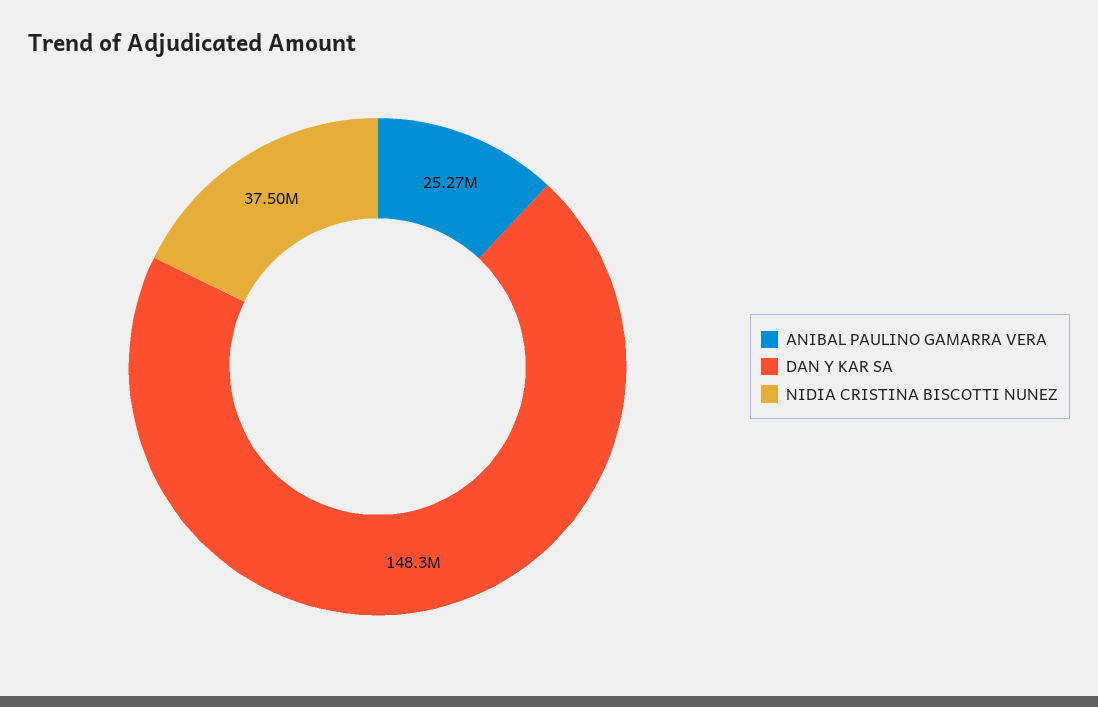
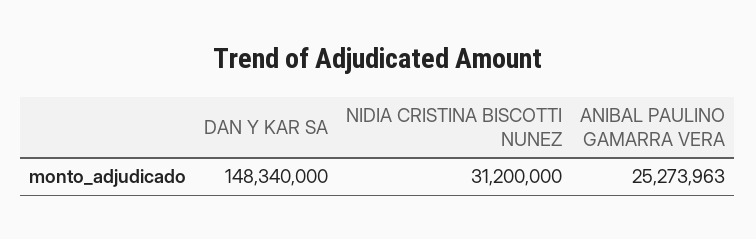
  {
    "ANIBAL PAULINO GAMARRA VERA": 25273963,
    "DAN Y KAR SA": 148340000,
-   "NIDIA CRISTINA BISCOTTI NUNEZ": 37500000
+   "NIDIA CRISTINA BISCOTTI NUNEZ": 31200000
  }

